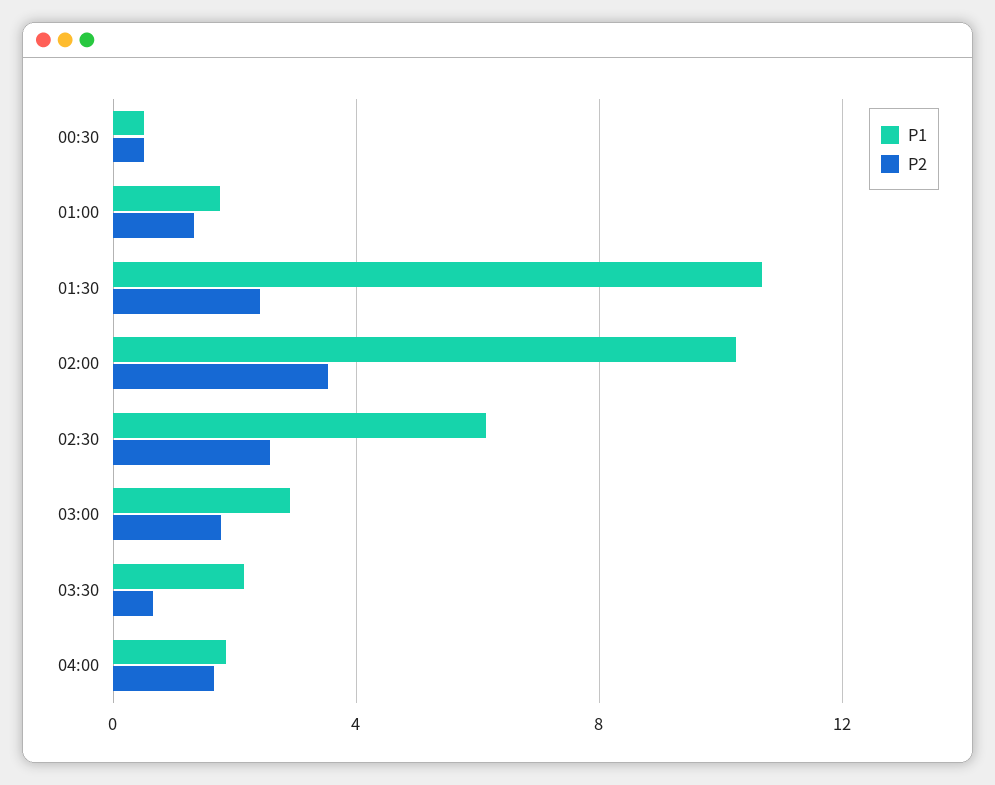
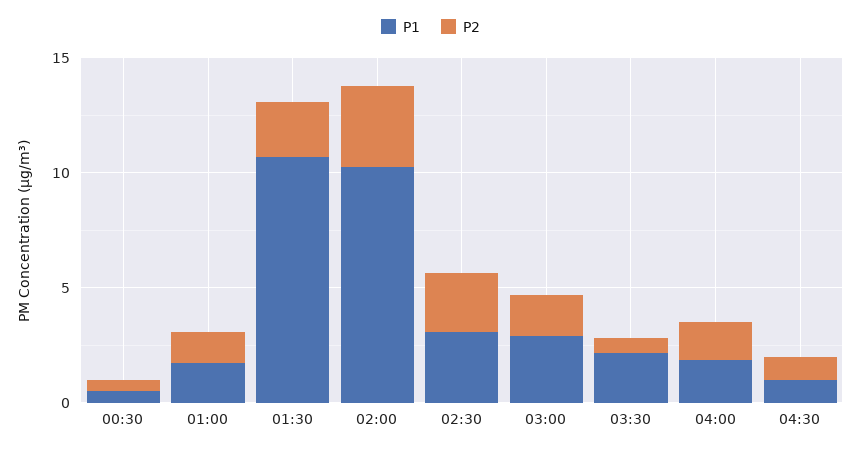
  {
    "P1": {
      "00:30": 0.5,
      "01:00": 2,
      "01:30": 10.5,
      "02:00": 10.5,
-     "02:30": 6,
+     "02:30": 3,
      "03:00": 3,
      "03:30": 2,
-     "04:00": 2
+     "04:00": 2,
+     "04:30": 1
    },
    "P2": {
      "00:30": 0.5,
      "01:00": 1.5,
      "01:30": 2.5,
      "02:00": 3.5,
      "02:30": 2.5,
      "03:00": 2,
      "03:30": 0.5,
-     "04:00": 1.5
+     "04:00": 1.5,
+     "04:30": 1
    }
  }

